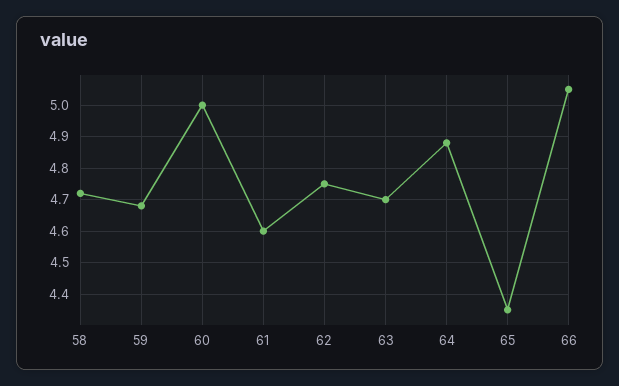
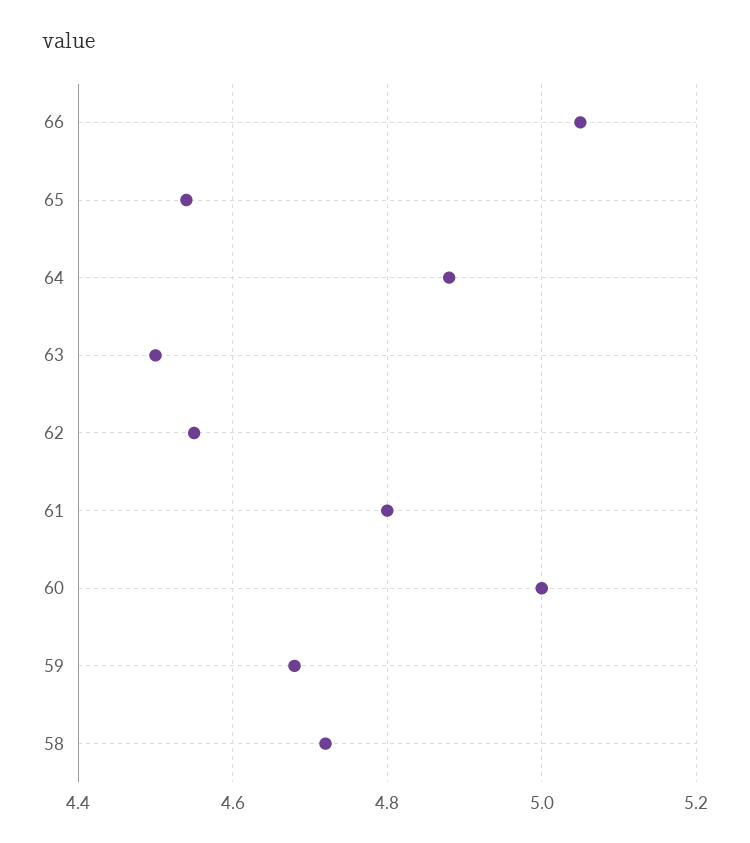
  {
    "58": 4.7,
    "59": 4.7,
    "60": 5,
-   "61": 4.6,
+   "61": 4.8,
-   "62": 4.75,
+   "62": 4.55,
-   "63": 4.7,
+   "63": 4.5,
    "64": 4.9,
-   "65": 4.35,
+   "65": 4.55,
    "66": 5.05
  }

